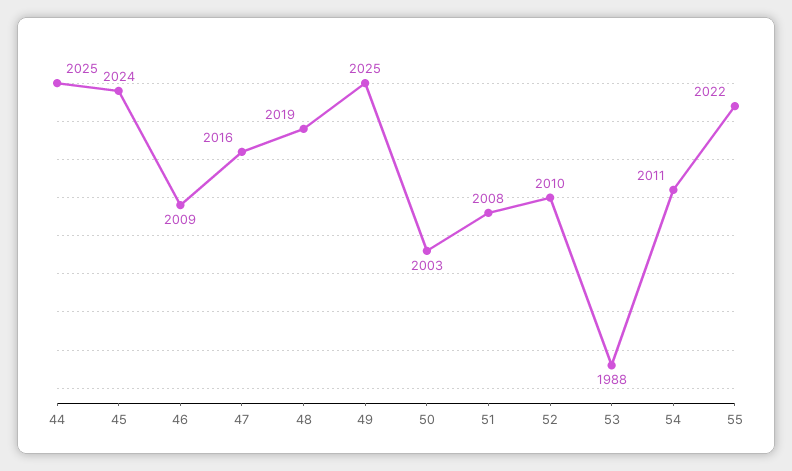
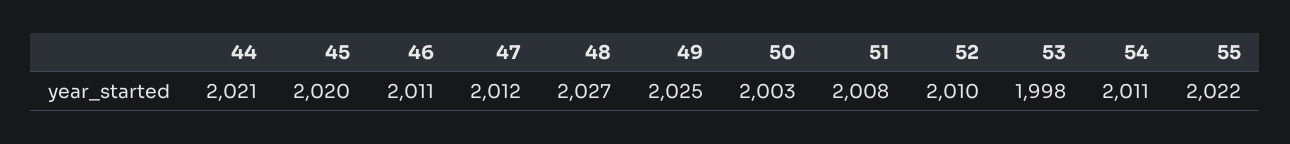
  {
-   "44": 2025,
+   "44": 2021,
-   "45": 2024,
+   "45": 2020,
-   "46": 2009,
+   "46": 2011,
-   "47": 2016,
+   "47": 2012,
-   "48": 2019,
+   "48": 2027,
    "49": 2025,
    "50": 2003,
    "51": 2008,
    "52": 2010,
-   "53": 1988,
+   "53": 1998,
    "54": 2011,
    "55": 2022
  }

